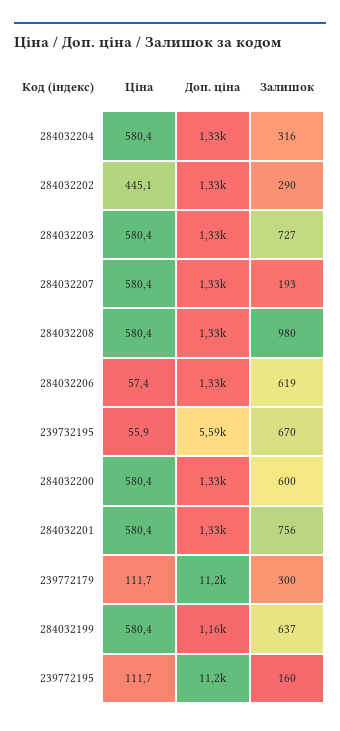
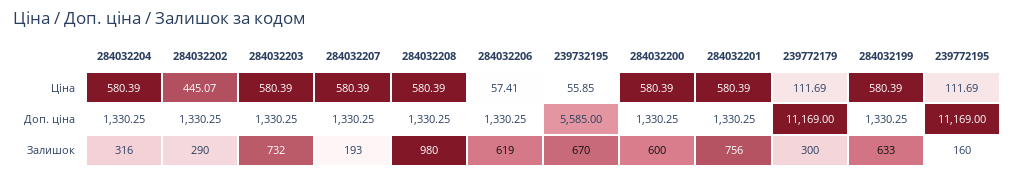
  {
    "Ціна": {
      "284032204": 580.39,
      "284032202": 445.07,
      "284032203": 580.39,
      "284032207": 580.39,
      "284032208": 580.39,
      "284032206": 57.41,
      "239732195": 55.85,
      "284032200": 580.39,
      "284032201": 580.39,
      "239772179": 111.69,
      "284032199": 580.39,
      "239772195": 111.69
    },
    "Доп. ціна": {
      "284032204": 1330.25,
      "284032202": 1330.25,
      "284032203": 1330.25,
      "284032207": 1330.25,
      "284032208": 1330.25,
      "284032206": 1330.25,
      "239732195": 5585,
      "284032200": 1330.25,
      "284032201": 1330.25,
      "239772179": 11169,
-     "284032199": 1160,
+     "284032199": 1330.25,
      "239772195": 11169
    },
    "Залишок": {
      "284032204": 316,
      "284032202": 290,
-     "284032203": 727,
+     "284032203": 732,
      "284032207": 193,
      "284032208": 980,
      "284032206": 619,
      "239732195": 670,
      "284032200": 600,
      "284032201": 756,
      "239772179": 300,
-     "284032199": 637,
+     "284032199": 633,
      "239772195": 160
    }
  }

